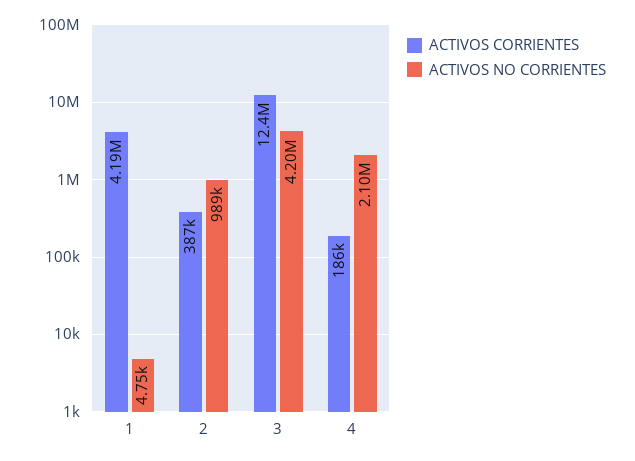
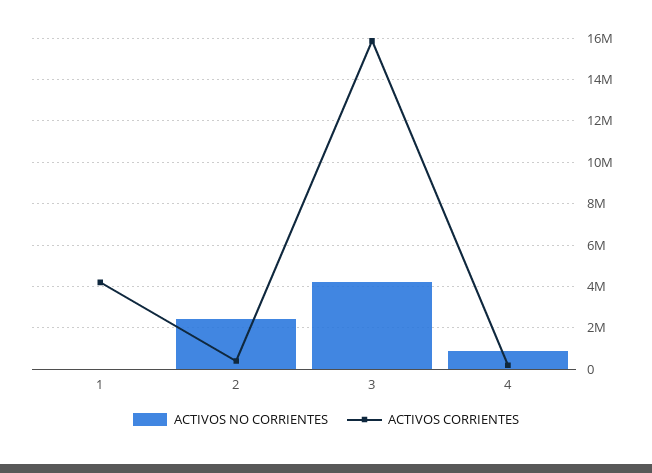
  {
    "ACTIVOS CORRIENTES": {
      "1": 4190000,
      "2": 387000,
-     "3": 12400000,
+     "3": 16000000,
      "4": 186000
    },
    "ACTIVOS NO CORRIENTES": {
      "1": 4750,
-     "2": 989000,
+     "2": 2500000,
      "3": 4200000,
-     "4": 2100000
+     "4": 1000000
    }
  }

